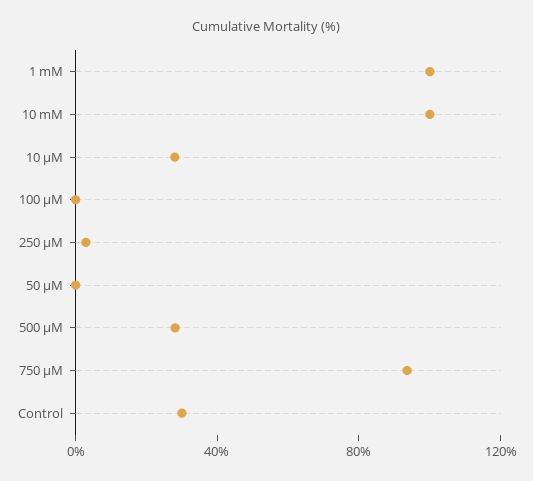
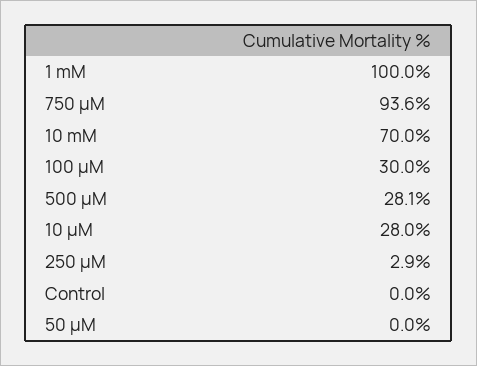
  {
    "1 mM": 100,
-   "10 mM": 100,
+   "10 mM": 70,
    "10 µM": 28,
-   "100 µM": 0,
+   "100 µM": 30,
    "250 µM": 2.9,
    "50 µM": 0,
    "500 µM": 28.1,
    "750 µM": 93.6,
-   "Control": 30
+   "Control": 0
  }

